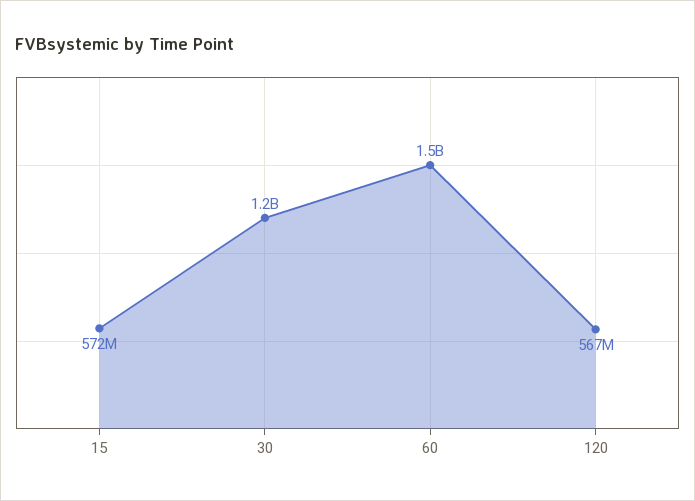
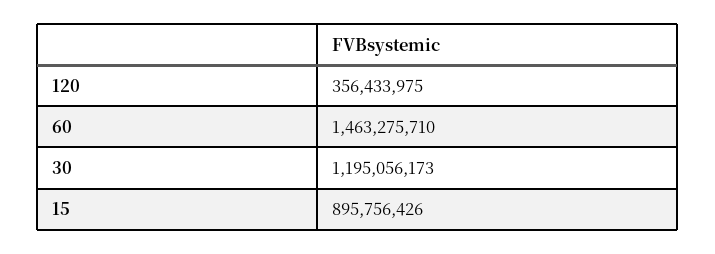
  {
-   "15": 572000000,
+   "15": 895756426,
    "30": 1195056173,
    "60": 1463275710,
-   "120": 567000000
+   "120": 356433975
  }

